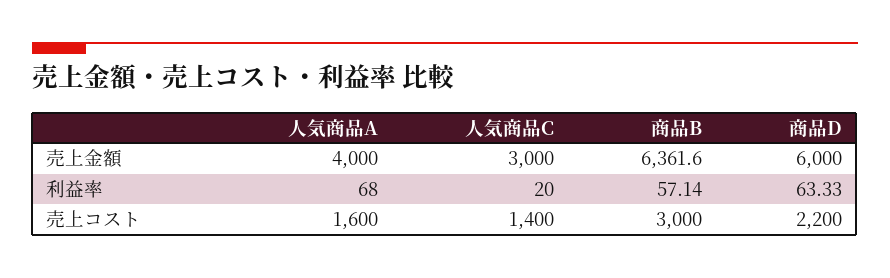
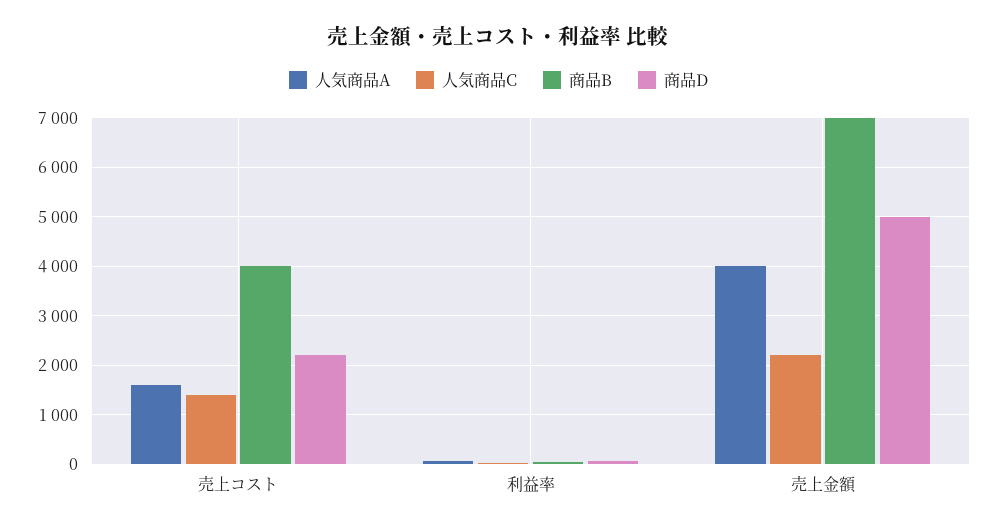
  {
    "人気商品A": {
      "売上金額": 4000,
      "利益率": 68,
      "売上コスト": 1600
    },
    "人気商品C": {
-     "売上金額": 3000,
+     "売上金額": 2200,
      "利益率": 20,
      "売上コスト": 1400
    },
    "商品B": {
-     "売上金額": 6361.6,
+     "売上金額": 7000,
      "利益率": 57.14,
-     "売上コスト": 3000
+     "売上コスト": 4000
    },
    "商品D": {
-     "売上金額": 6000,
+     "売上金額": 5000,
      "利益率": 63.33,
      "売上コスト": 2200
    }
  }

